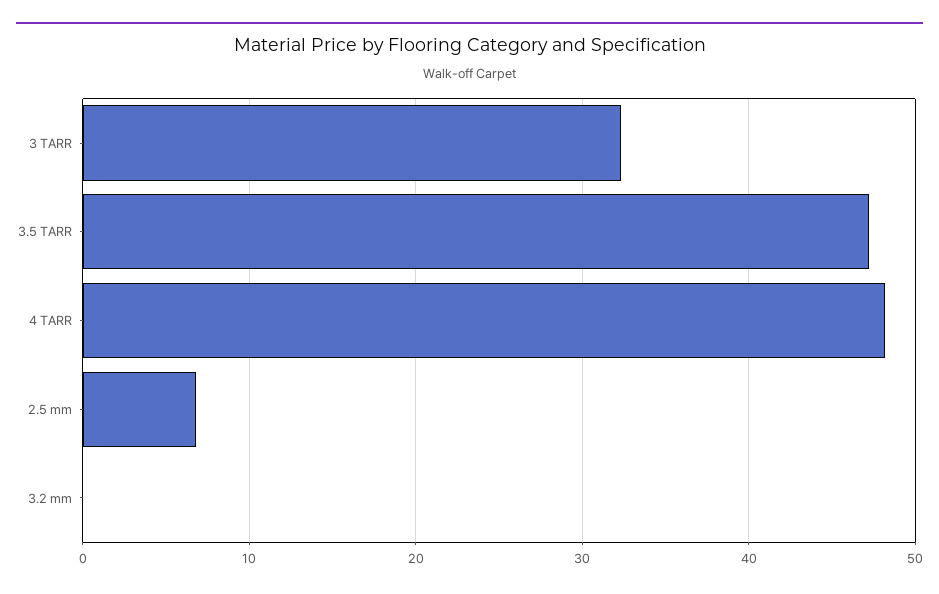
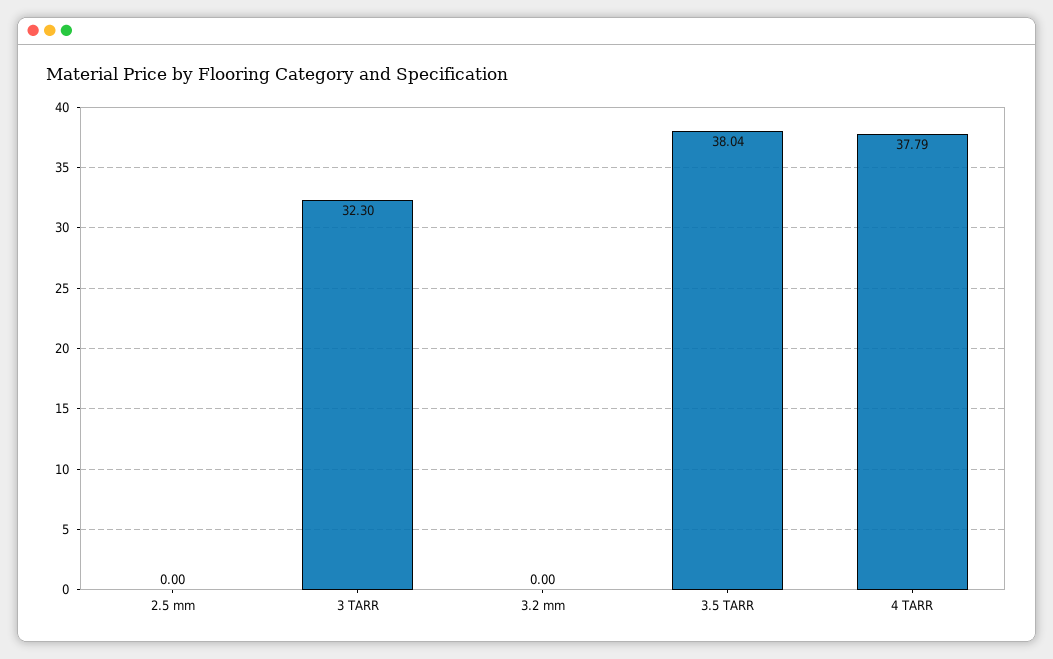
  {
    "3 TARR": 32.3,
-   "3.5 TARR": 47,
+   "3.5 TARR": 38.04,
-   "4 TARR": 48,
+   "4 TARR": 37.79,
-   "2.5 mm": 7,
+   "2.5 mm": 0,
    "3.2 mm": 0
  }

